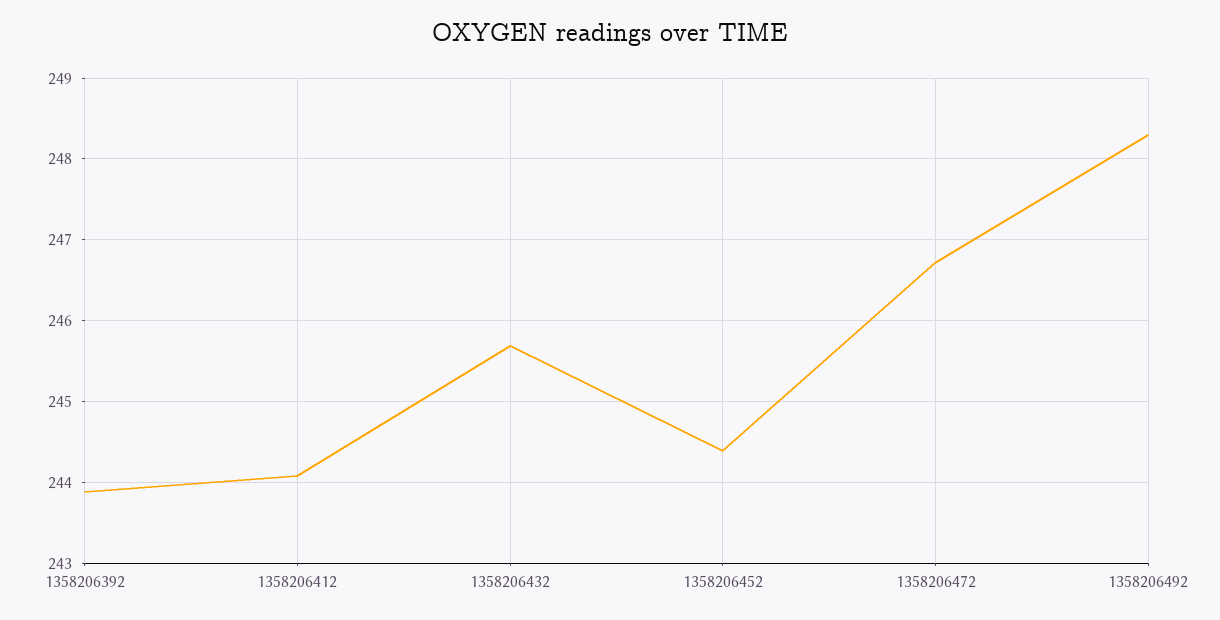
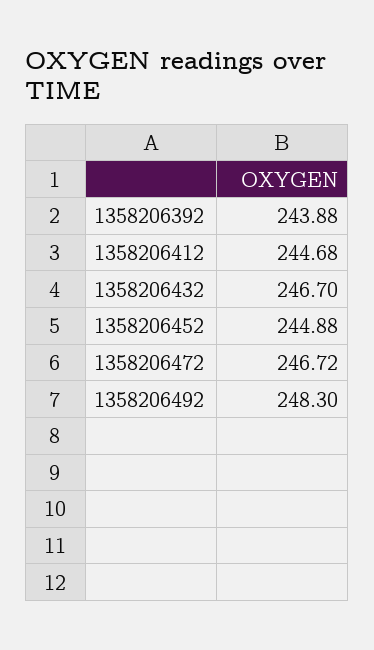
  {
    "1358206392": 243.88,
-   "1358206412": 244.1,
+   "1358206412": 244.68,
-   "1358206432": 245.7,
+   "1358206432": 246.7,
-   "1358206452": 244.4,
+   "1358206452": 244.88,
    "1358206472": 246.72,
    "1358206492": 248.3
  }

